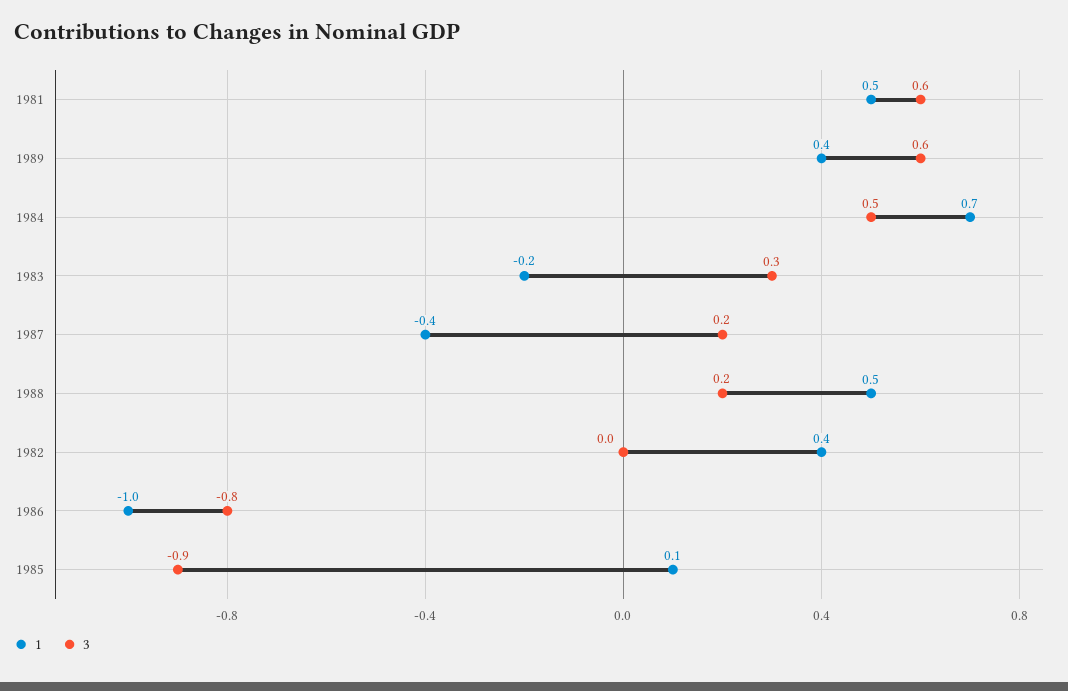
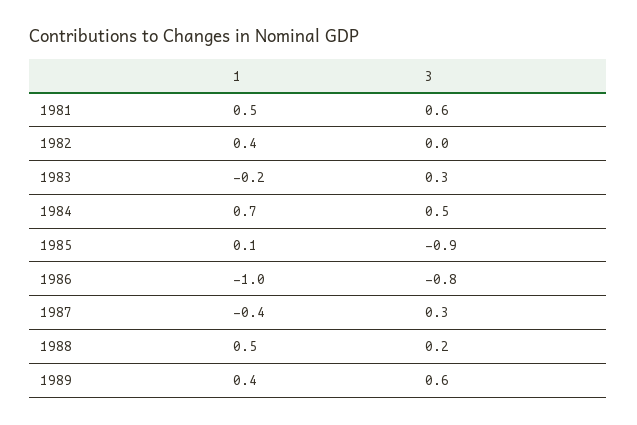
  {
    "1": {
      "1981": 0.5,
      "1989": 0.4,
      "1984": 0.7,
      "1983": -0.2,
      "1987": -0.4,
      "1988": 0.5,
      "1982": 0.4,
      "1986": -1,
      "1985": 0.1
    },
    "3": {
      "1981": 0.6,
      "1989": 0.6,
      "1984": 0.5,
      "1983": 0.3,
-     "1987": 0.2,
+     "1987": 0.3,
      "1988": 0.2,
      "1982": 0,
      "1986": -0.8,
      "1985": -0.9
    }
  }

